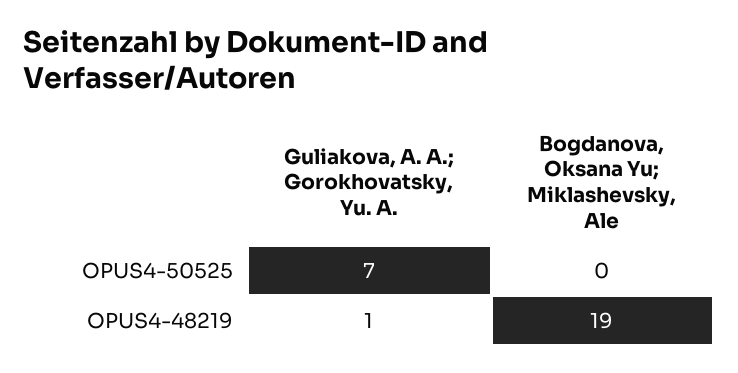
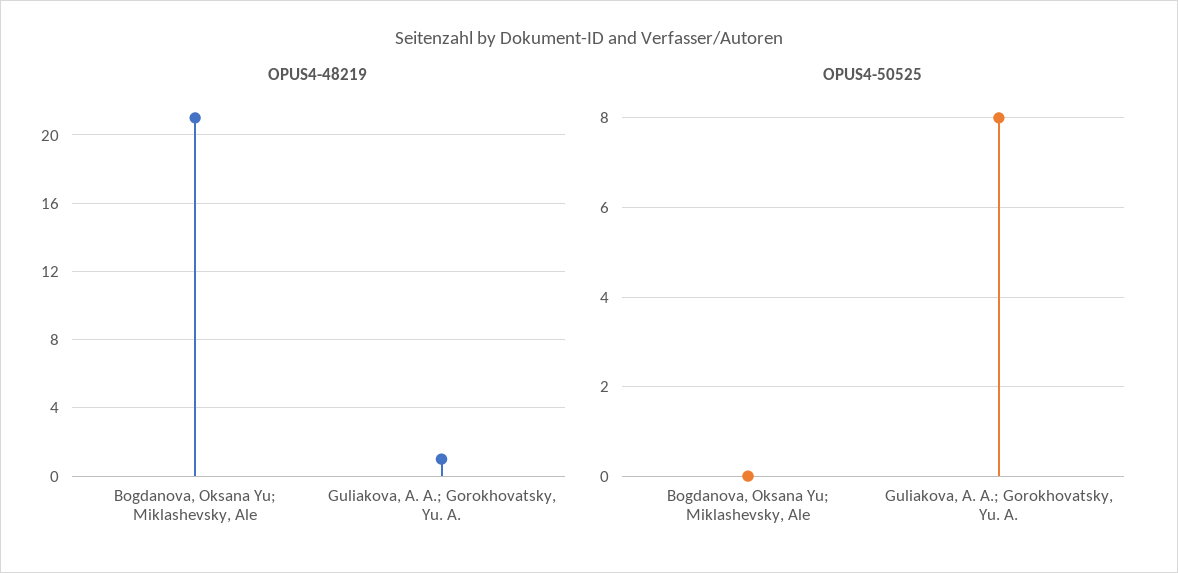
  {
    "OPUS4-50525": {
-     "Guliakova, A. A.; Gorokhovatsky, Yu. A.": 7,
+     "Guliakova, A. A.; Gorokhovatsky, Yu. A.": 8,
      "Bogdanova, Oksana Yu; Miklashevsky, Ale": 0
    },
    "OPUS4-48219": {
      "Guliakova, A. A.; Gorokhovatsky, Yu. A.": 1,
-     "Bogdanova, Oksana Yu; Miklashevsky, Ale": 19
+     "Bogdanova, Oksana Yu; Miklashevsky, Ale": 21
    }
  }

